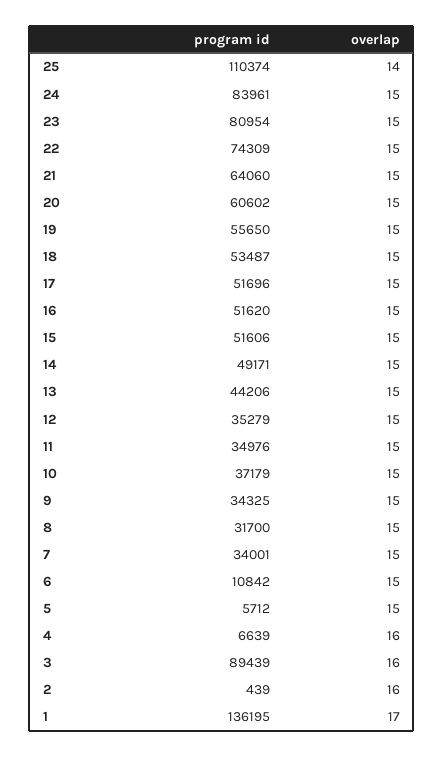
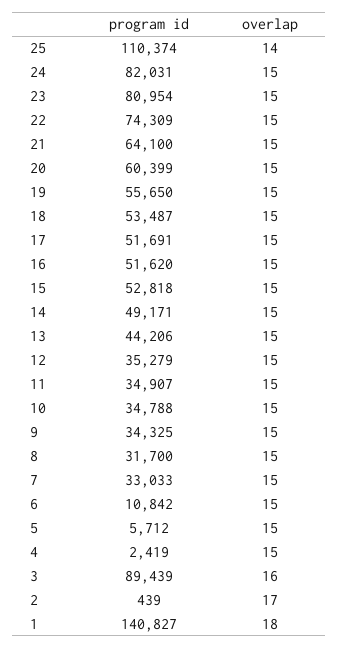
  {
    "program id": {
      "25": 110374,
-     "24": 83961,
+     "24": 82031,
      "23": 80954,
      "22": 74309,
-     "21": 64060,
+     "21": 64100,
-     "20": 60602,
+     "20": 60399,
      "19": 55650,
      "18": 53487,
-     "17": 51696,
+     "17": 51691,
      "16": 51620,
-     "15": 51606,
+     "15": 52818,
      "14": 49171,
      "13": 44206,
      "12": 35279,
-     "11": 34976,
+     "11": 34907,
-     "10": 37179,
+     "10": 34788,
      "9": 34325,
      "8": 31700,
-     "7": 34001,
+     "7": 33033,
      "6": 10842,
      "5": 5712,
-     "4": 6639,
+     "4": 2419,
      "3": 89439,
      "2": 439,
-     "1": 136195
+     "1": 140827
    },
    "overlap": {
      "25": 14,
      "24": 15,
      "23": 15,
      "22": 15,
      "21": 15,
      "20": 15,
      "19": 15,
      "18": 15,
      "17": 15,
      "16": 15,
      "15": 15,
      "14": 15,
      "13": 15,
      "12": 15,
      "11": 15,
      "10": 15,
      "9": 15,
      "8": 15,
      "7": 15,
      "6": 15,
      "5": 15,
-     "4": 16,
+     "4": 15,
      "3": 16,
-     "2": 16,
+     "2": 17,
-     "1": 17
+     "1": 18
    }
  }

